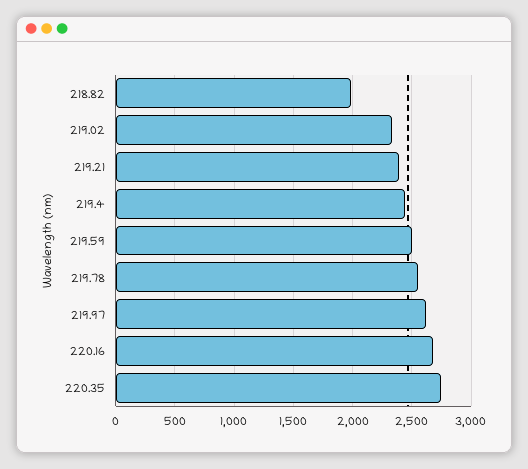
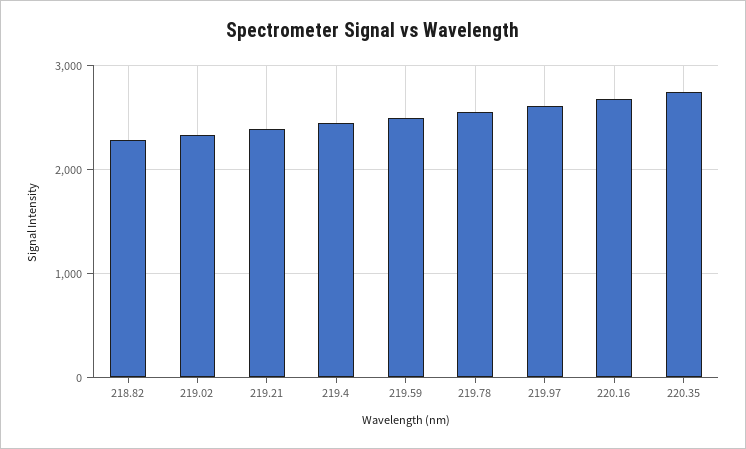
  {
-   "218.82": 2000,
+   "218.82": 2300,
    "219.02": 2300,
    "219.21": 2400,
    "219.4": 2400,
    "219.59": 2500,
    "219.78": 2600,
    "219.97": 2600,
    "220.16": 2700,
    "220.35": 2700
  }

